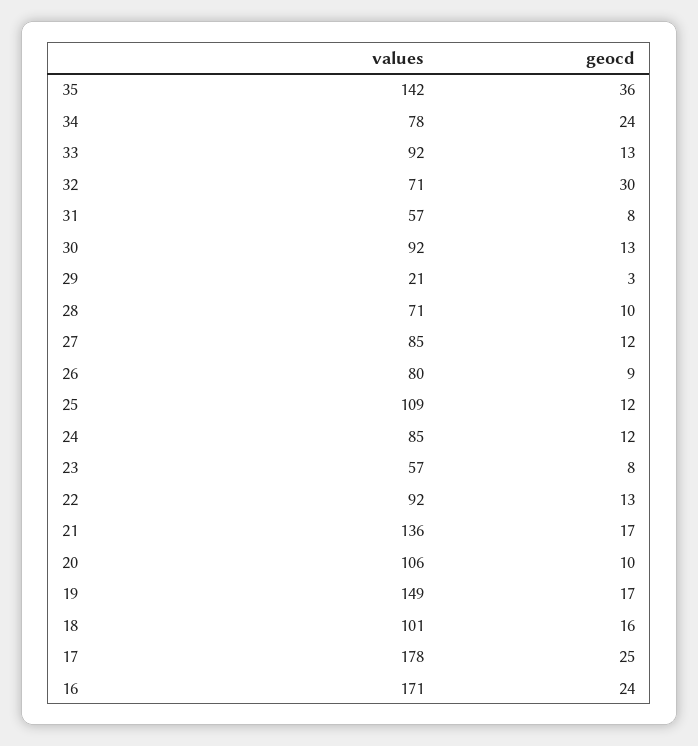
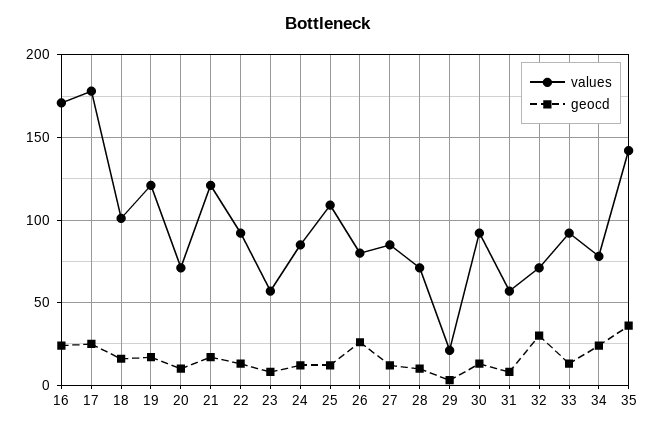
  {
    "values": {
      "35": 142,
      "34": 78,
      "33": 92,
      "32": 71,
      "31": 57,
      "30": 92,
      "29": 21,
      "28": 71,
      "27": 85,
      "26": 80,
      "25": 109,
      "24": 85,
      "23": 57,
      "22": 92,
-     "21": 136,
+     "21": 120,
-     "20": 106,
+     "20": 70,
-     "19": 149,
+     "19": 120,
      "18": 101,
      "17": 178,
      "16": 171
    },
    "geocd": {
      "35": 36,
      "34": 24,
      "33": 13,
      "32": 30,
      "31": 8,
      "30": 13,
      "29": 3,
      "28": 10,
      "27": 12,
-     "26": 9,
+     "26": 25,
      "25": 12,
      "24": 12,
      "23": 8,
      "22": 13,
      "21": 17,
      "20": 10,
      "19": 17,
      "18": 16,
      "17": 25,
      "16": 24
    }
  }

